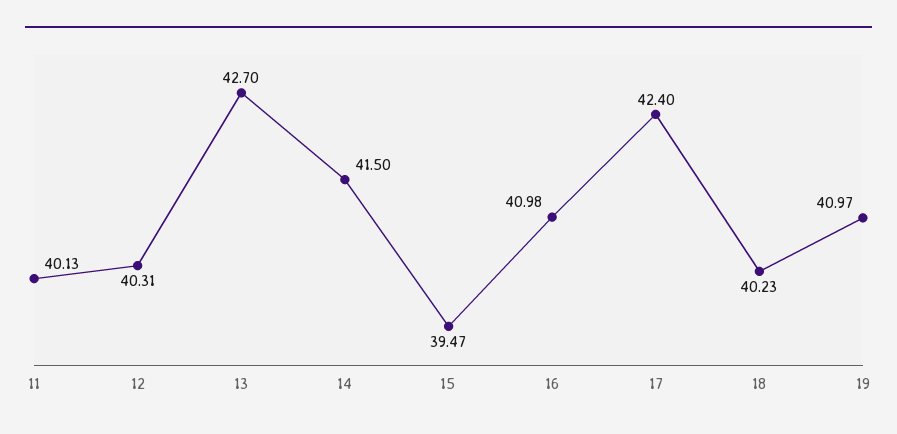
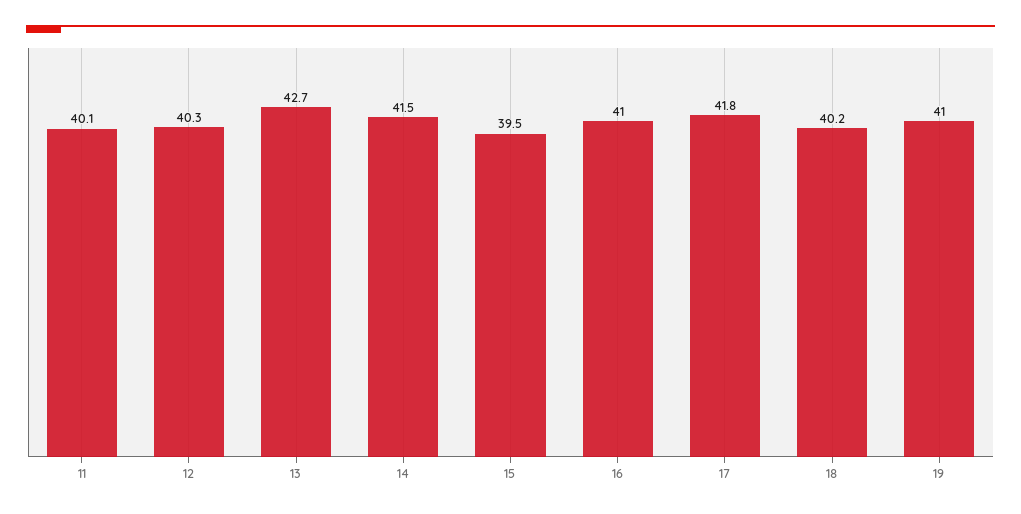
  {
    "11": 40.13,
    "12": 40.31,
    "13": 42.7,
    "14": 41.5,
    "15": 39.47,
    "16": 40.98,
-   "17": 42.4,
+   "17": 41.8,
    "18": 40.23,
    "19": 40.97
  }

